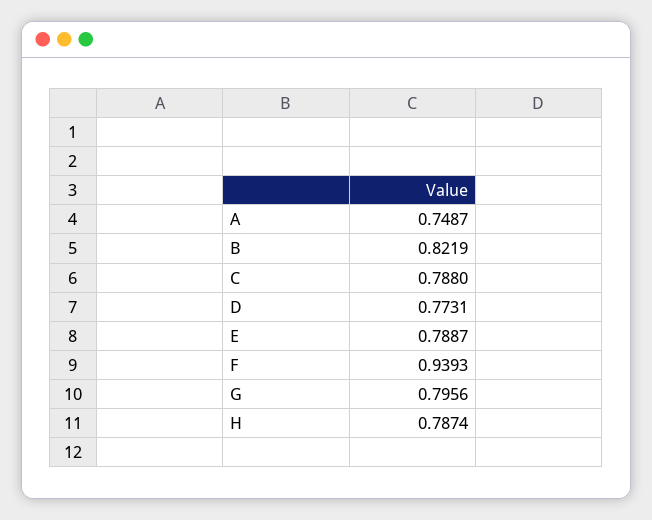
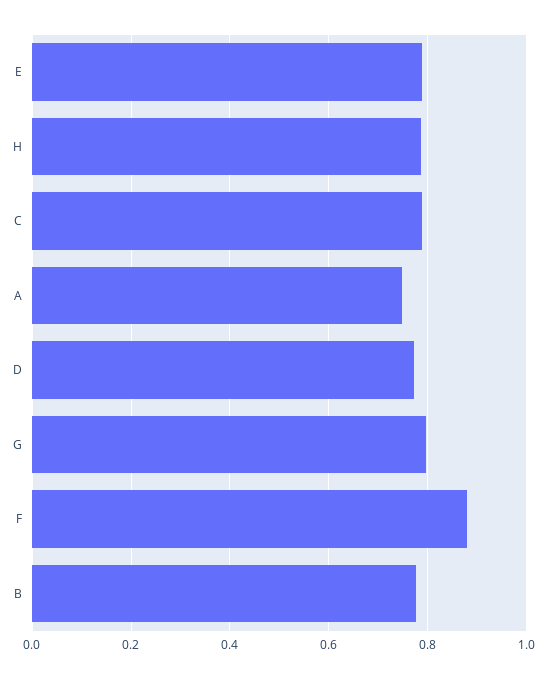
  {
    "A": 0.7487,
-   "B": 0.8219,
+   "B": 0.78,
    "C": 0.788,
    "D": 0.7731,
    "E": 0.7887,
-   "F": 0.9393,
+   "F": 0.88,
    "G": 0.7956,
    "H": 0.7874
  }

